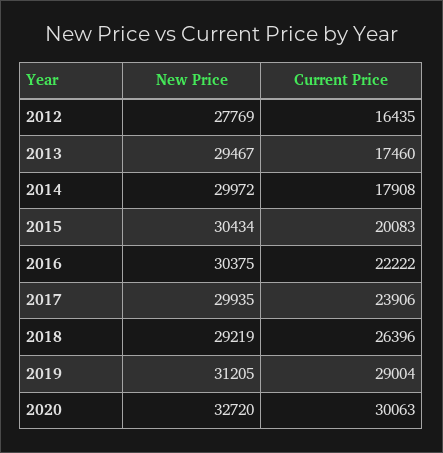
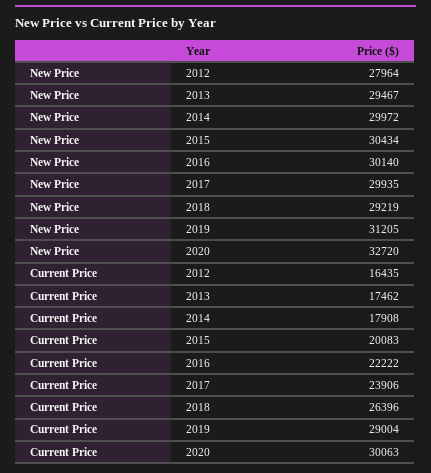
  {
    "New Price": {
-     "2012": 27769,
+     "2012": 27964,
      "2013": 29467,
      "2014": 29972,
      "2015": 30434,
-     "2016": 30375,
+     "2016": 30140,
      "2017": 29935,
      "2018": 29219,
      "2019": 31205,
      "2020": 32720
    },
    "Current Price": {
      "2012": 16435,
-     "2013": 17460,
+     "2013": 17462,
      "2014": 17908,
      "2015": 20083,
      "2016": 22222,
      "2017": 23906,
      "2018": 26396,
      "2019": 29004,
      "2020": 30063
    }
  }

